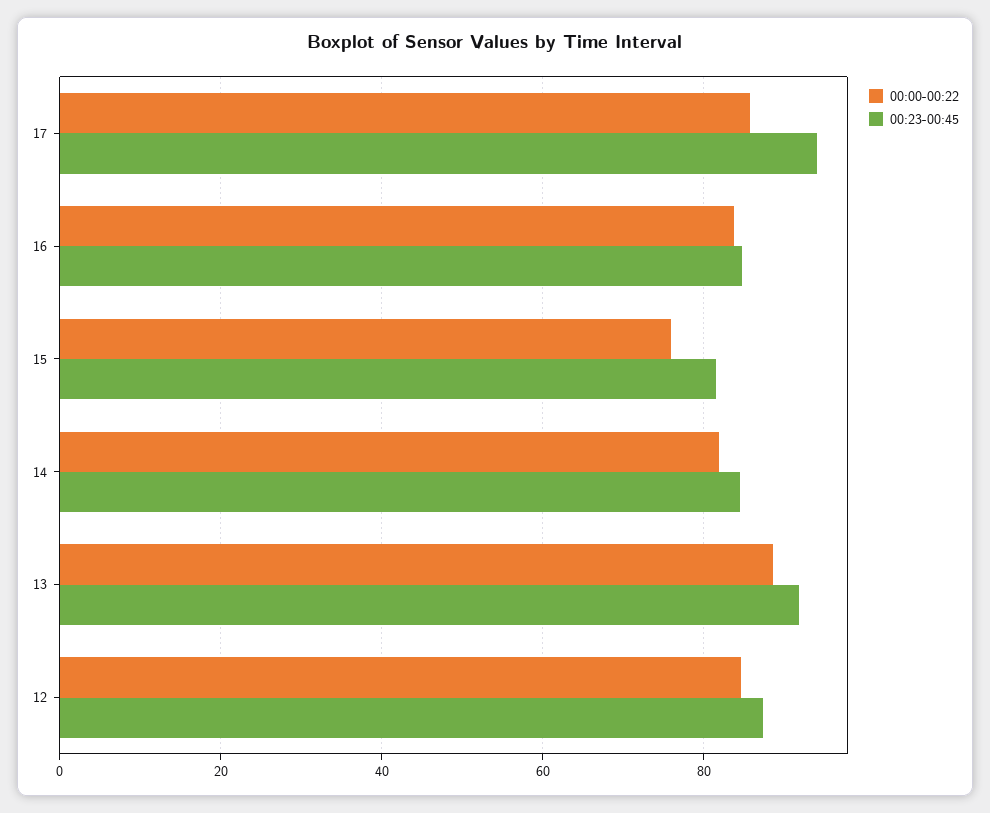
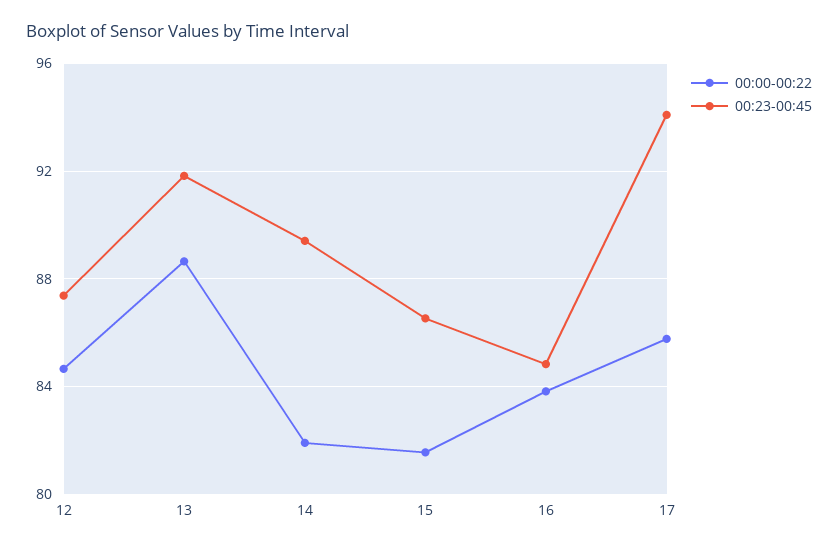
  {
    "00:00-00:22": {
      "17": 86,
      "16": 84,
-     "15": 76,
+     "15": 81.5,
      "14": 82,
      "13": 88.5,
      "12": 84.5
    },
    "00:23-00:45": {
      "17": 94,
      "16": 85,
-     "15": 82,
+     "15": 86.5,
-     "14": 84,
+     "14": 89.5,
      "13": 92,
      "12": 87.5
    }
  }

